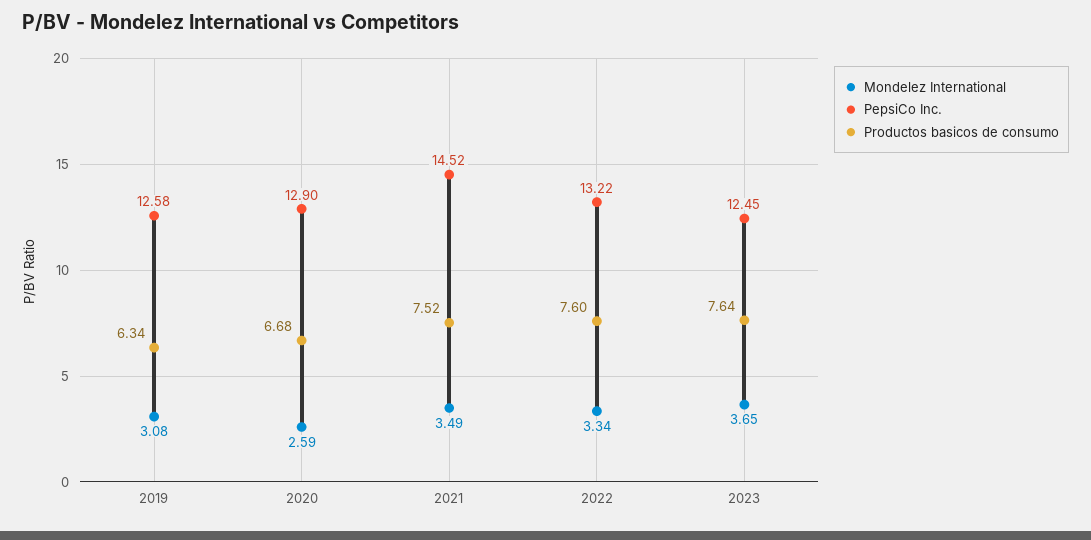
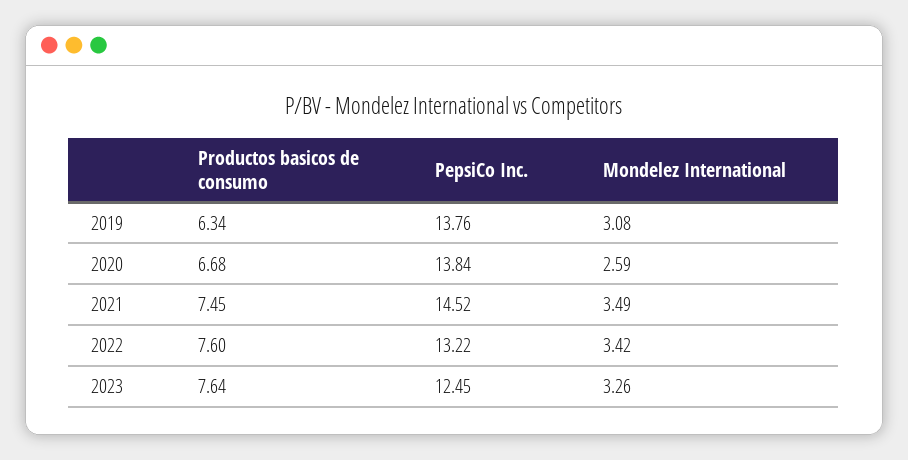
  {
    "Mondelez International": {
      "2019": 3.08,
      "2020": 2.59,
      "2021": 3.49,
-     "2022": 3.34,
+     "2022": 3.42,
-     "2023": 3.65
+     "2023": 3.26
    },
    "PepsiCo Inc.": {
-     "2019": 12.58,
+     "2019": 13.76,
-     "2020": 12.9,
+     "2020": 13.84,
      "2021": 14.52,
      "2022": 13.22,
      "2023": 12.45
    },
    "Productos basicos de consumo": {
      "2019": 6.34,
      "2020": 6.68,
-     "2021": 7.52,
+     "2021": 7.45,
      "2022": 7.6,
      "2023": 7.64
    }
  }

